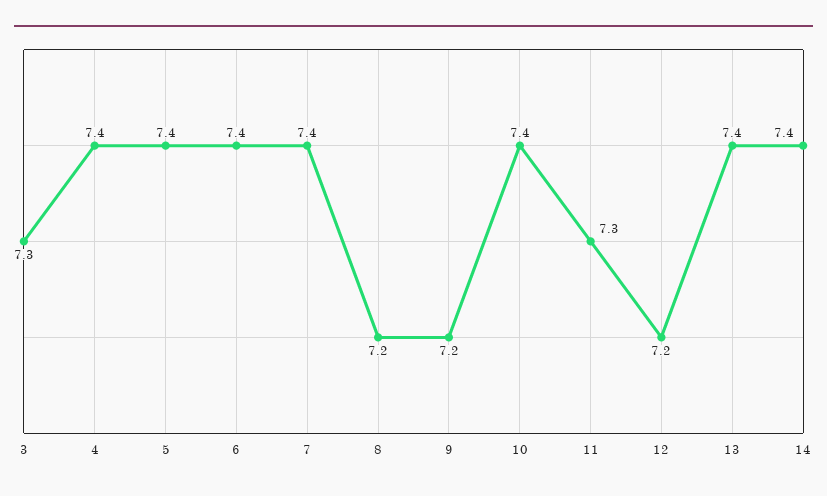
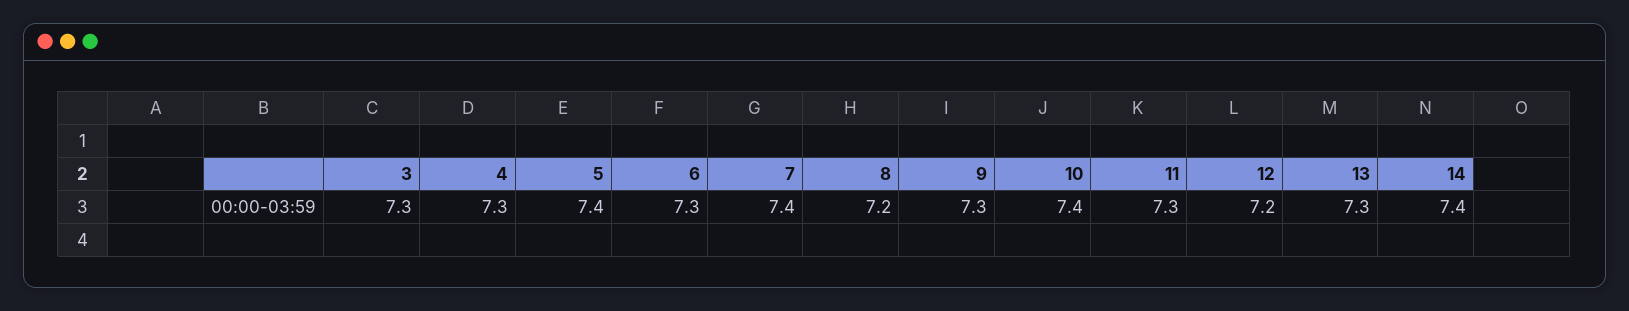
  {
    "3": 7.3,
-   "4": 7.4,
+   "4": 7.3,
    "5": 7.4,
-   "6": 7.4,
+   "6": 7.3,
    "7": 7.4,
    "8": 7.2,
-   "9": 7.2,
+   "9": 7.3,
    "10": 7.4,
    "11": 7.3,
    "12": 7.2,
-   "13": 7.4,
+   "13": 7.3,
    "14": 7.4
  }

